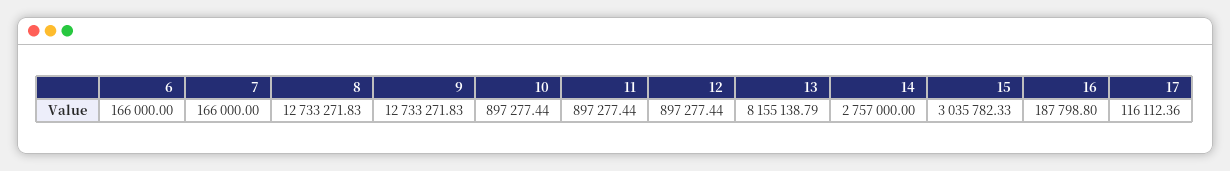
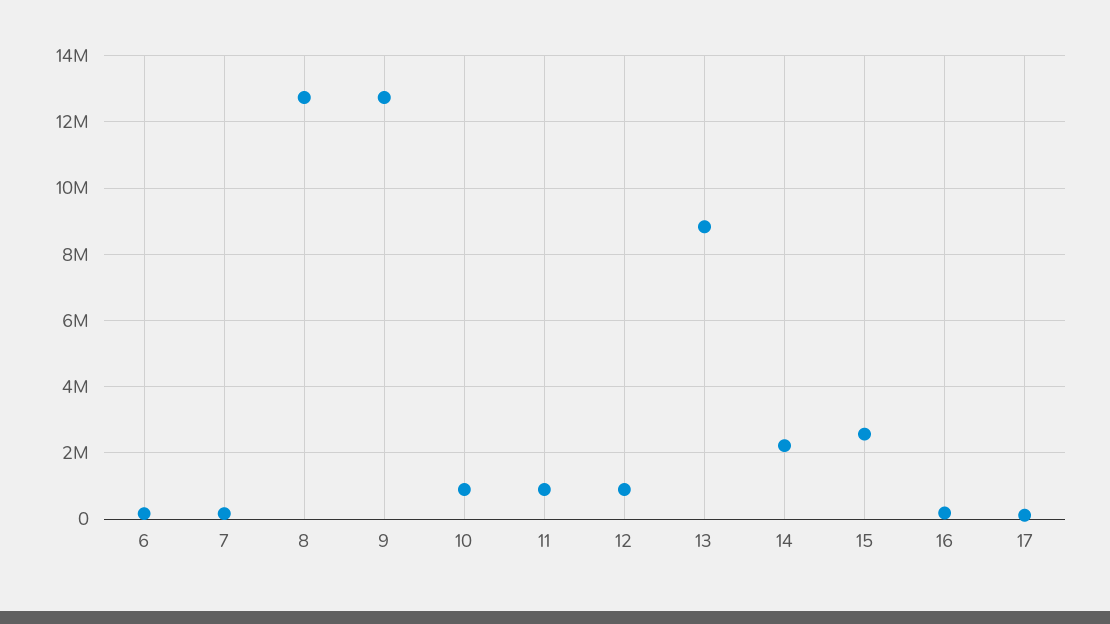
  {
    "6": 166000,
    "7": 166000,
    "8": 12733271.83,
    "9": 12733271.83,
    "10": 897277.44,
    "11": 897277.44,
    "12": 897277.44,
-   "13": 8155138.79,
+   "13": 8800000,
-   "14": 2757000,
+   "14": 2200000,
-   "15": 3035782.33,
+   "15": 2600000,
    "16": 187798.8,
    "17": 116112.36
  }

